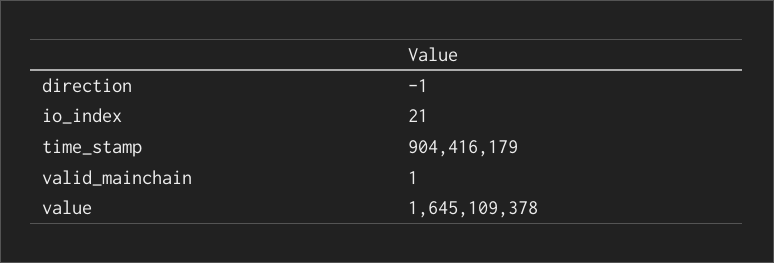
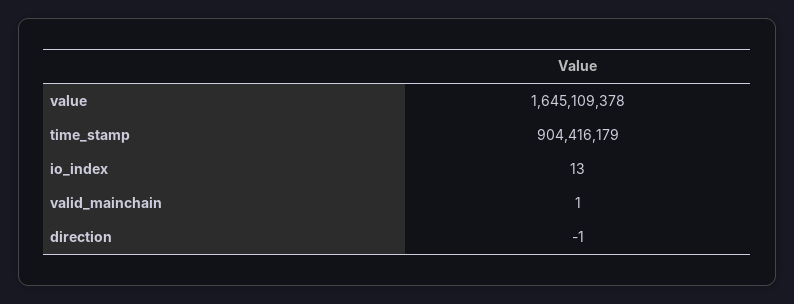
  {
    "direction": -1,
-   "io_index": 21,
+   "io_index": 13,
    "time_stamp": 904416179,
    "valid_mainchain": 1,
    "value": 1645109378
  }

